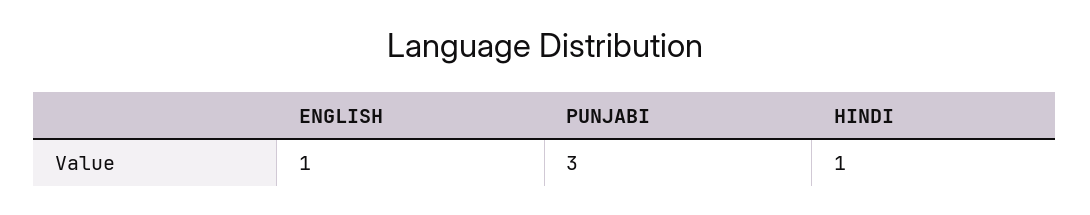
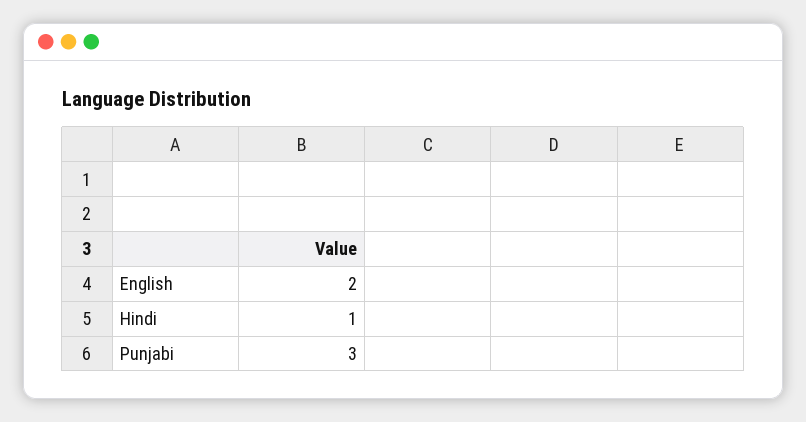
  {
-   "ENGLISH": 1,
+   "ENGLISH": 2,
    "PUNJABI": 3,
    "HINDI": 1
  }

